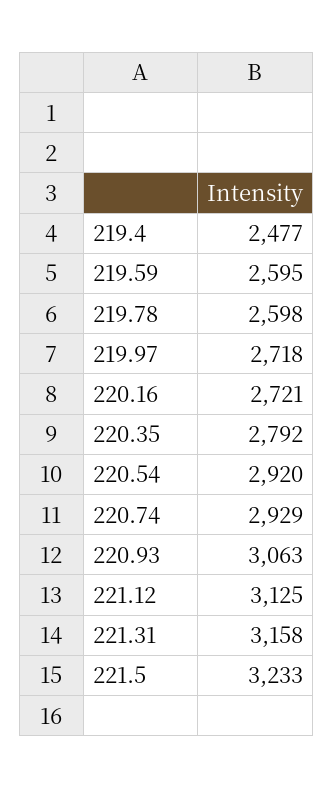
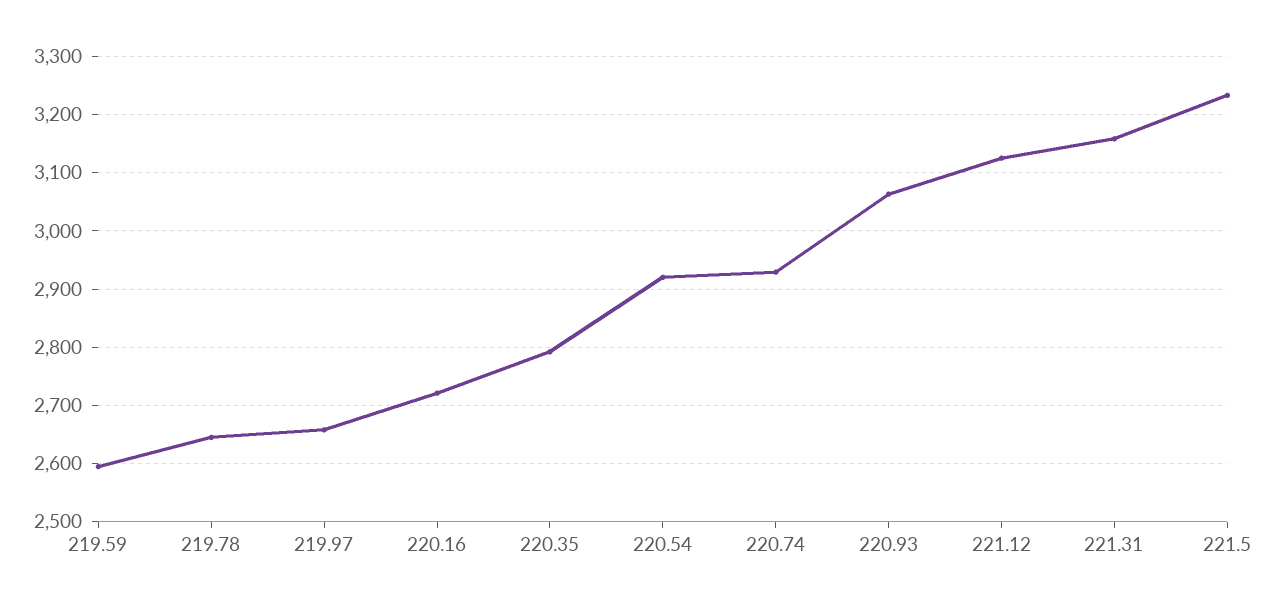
  {
-   "219.4": 2477,
    "219.59": 2595,
-   "219.78": 2598,
+   "219.78": 2640,
-   "219.97": 2718,
+   "219.97": 2660,
    "220.16": 2721,
    "220.35": 2792,
    "220.54": 2920,
    "220.74": 2929,
    "220.93": 3063,
    "221.12": 3125,
    "221.31": 3158,
    "221.5": 3233
  }

